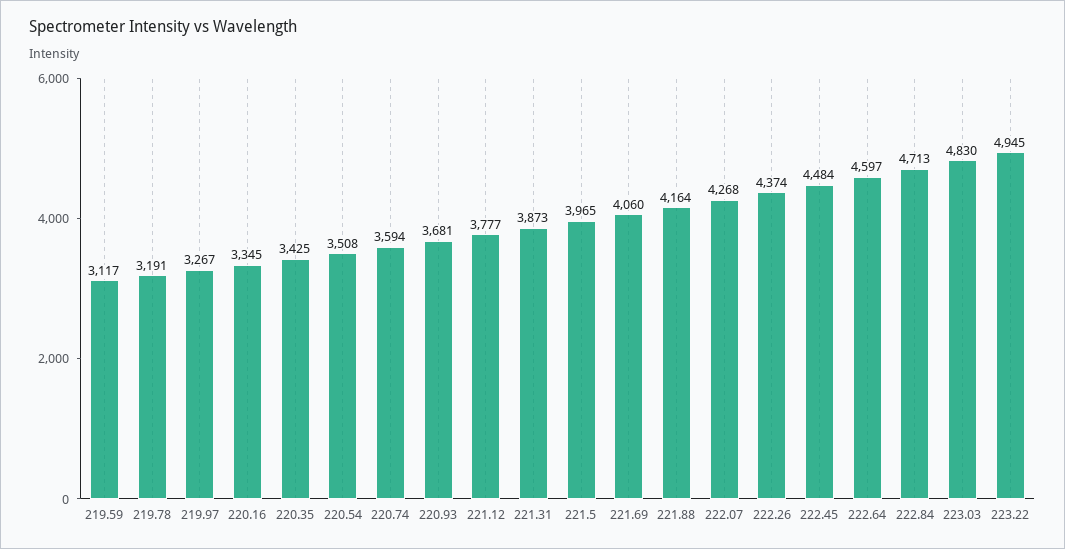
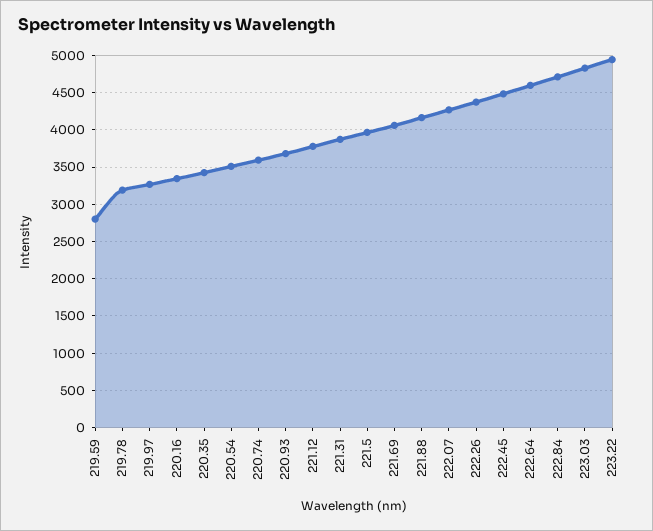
  {
-   "219.59": 3117,
+   "219.59": 2800,
    "219.78": 3191,
    "219.97": 3267,
    "220.16": 3345,
    "220.35": 3425,
    "220.54": 3508,
    "220.74": 3594,
    "220.93": 3681,
    "221.12": 3777,
    "221.31": 3873,
    "221.5": 3965,
    "221.69": 4060,
    "221.88": 4164,
    "222.07": 4268,
    "222.26": 4374,
    "222.45": 4484,
    "222.64": 4597,
    "222.84": 4713,
    "223.03": 4830,
    "223.22": 4945
  }

